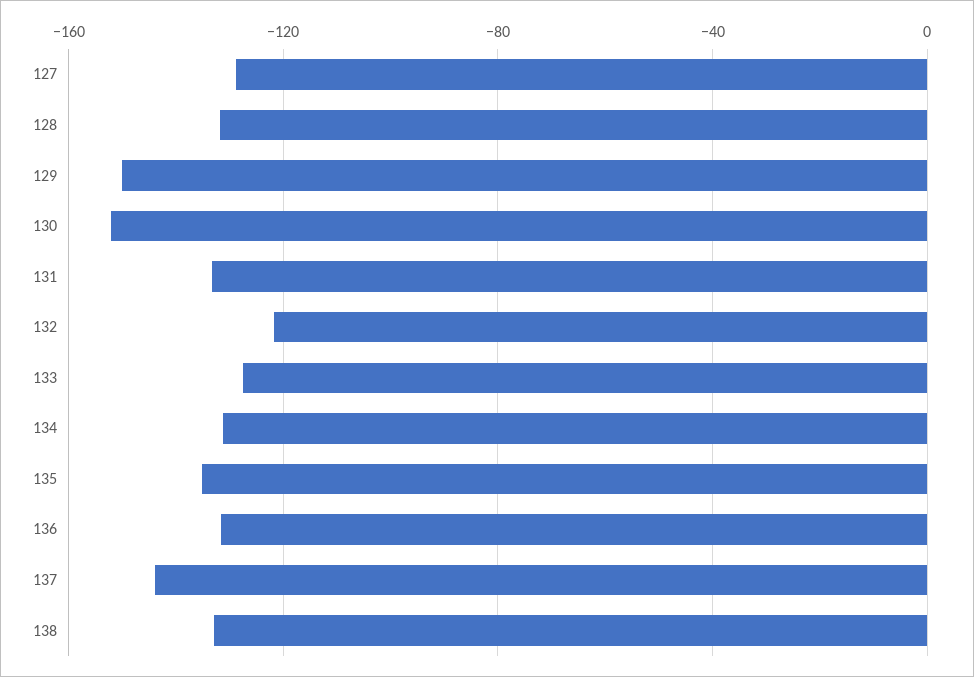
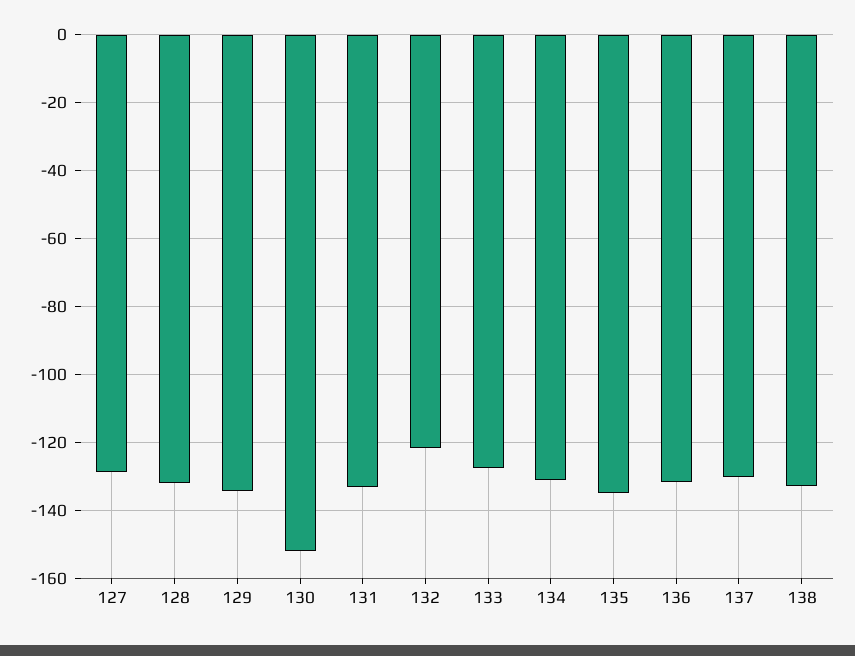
  {
    "127": -128,
    "128": -132,
-   "129": -150,
+   "129": -134,
    "130": -152,
    "131": -134,
    "132": -122,
    "133": -128,
    "134": -132,
    "135": -136,
    "136": -132,
-   "137": -145,
+   "137": -130,
    "138": -134
  }

